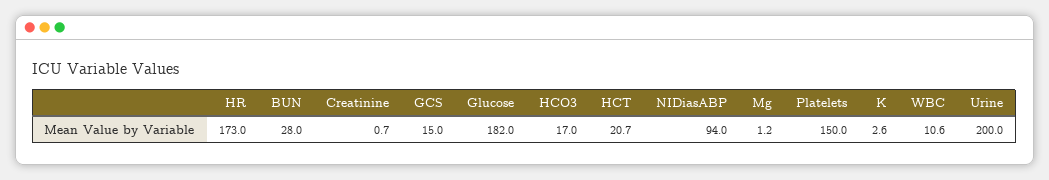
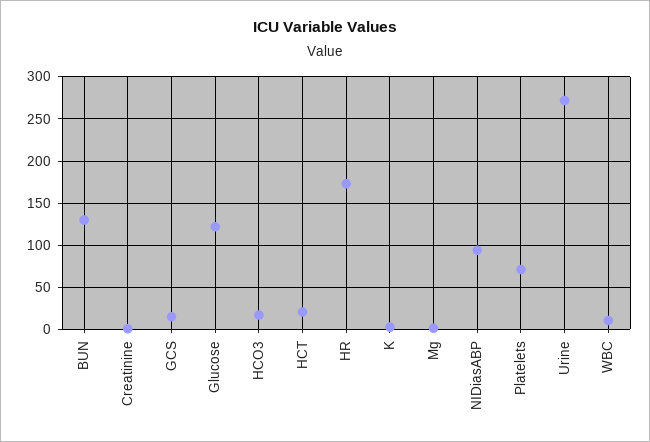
  {
    "HR": 173,
-   "BUN": 28,
+   "BUN": 130,
    "Creatinine": 0.7,
    "GCS": 15,
-   "Glucose": 182,
+   "Glucose": 120,
    "HCO3": 17,
    "HCT": 20.7,
    "NIDiasABP": 94,
    "Mg": 1.2,
-   "Platelets": 150,
+   "Platelets": 70,
    "K": 2.6,
    "WBC": 10.6,
-   "Urine": 200
+   "Urine": 270
  }

